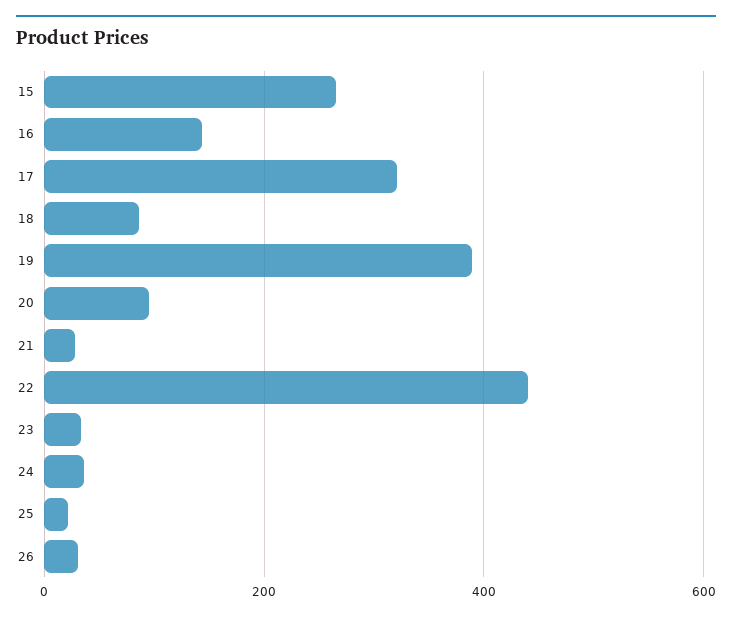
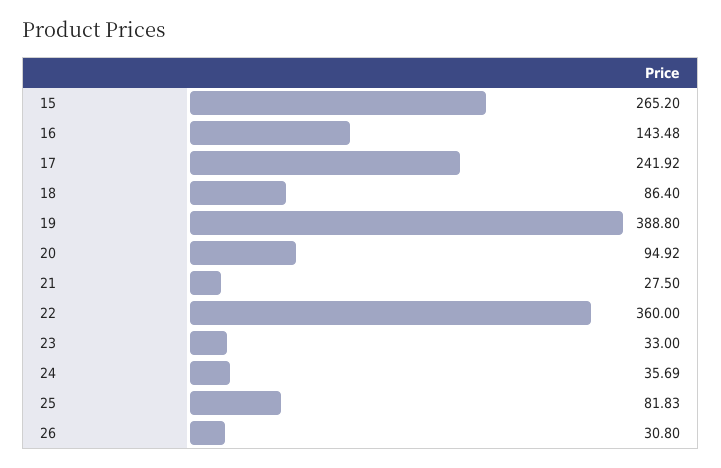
  {
    "15": 265.2,
    "16": 143.48,
-   "17": 320,
+   "17": 241.92,
    "18": 86.4,
    "19": 388.8,
    "20": 94.92,
    "21": 27.5,
-   "22": 440,
+   "22": 360,
    "23": 33,
    "24": 35.69,
-   "25": 20,
+   "25": 81.83,
    "26": 30.8
  }

